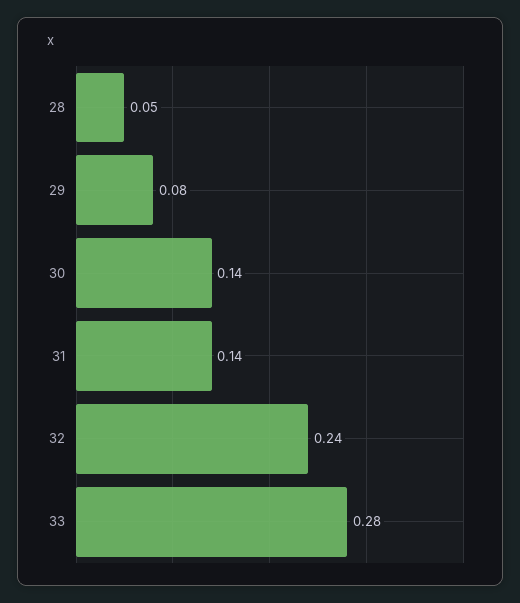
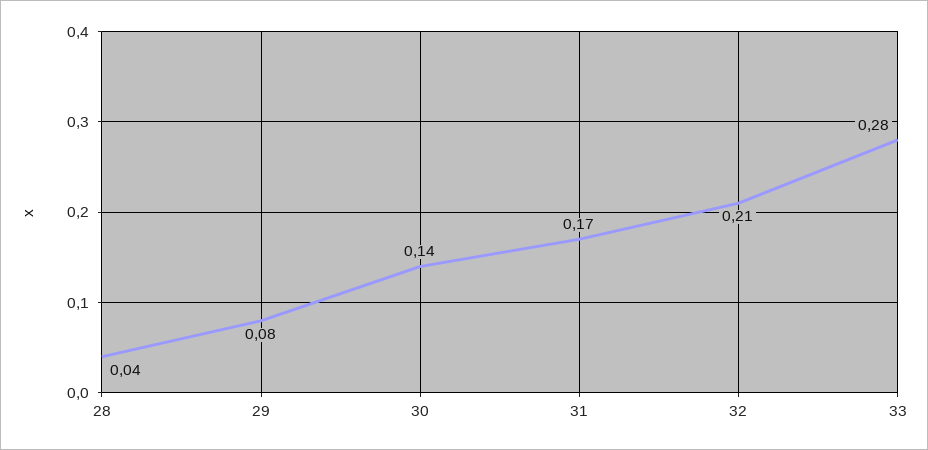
  {
-   "28": 0.05,
+   "28": 0.04,
    "29": 0.08,
    "30": 0.14,
-   "31": 0.14,
+   "31": 0.17,
-   "32": 0.24,
+   "32": 0.21,
    "33": 0.28
  }

